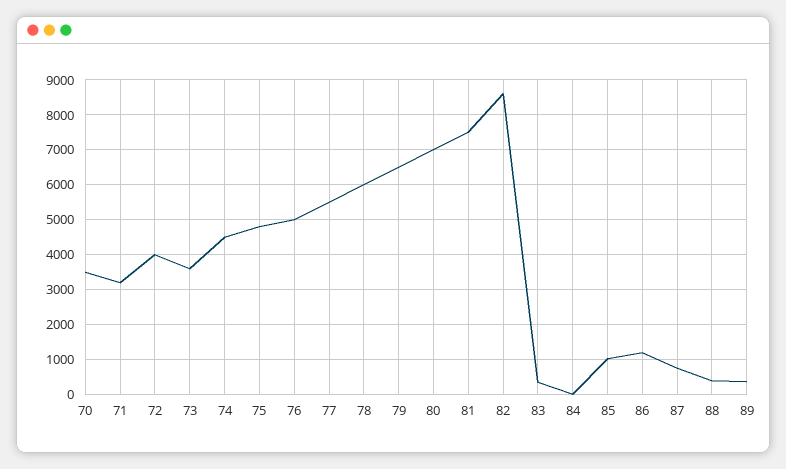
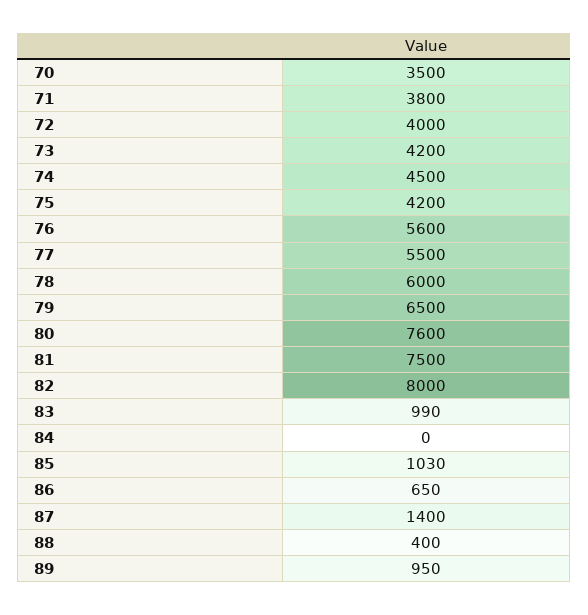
  {
    "70": 3500,
-   "71": 3200,
+   "71": 3800,
    "72": 4000,
-   "73": 3600,
+   "73": 4200,
    "74": 4500,
-   "75": 4800,
+   "75": 4200,
-   "76": 5000,
+   "76": 5600,
    "77": 5500,
    "78": 6000,
    "79": 6500,
-   "80": 7000,
+   "80": 7600,
    "81": 7500,
-   "82": 8600,
+   "82": 8000,
-   "83": 400,
+   "83": 990,
    "84": 0,
    "85": 1030,
-   "86": 1200,
+   "86": 650,
-   "87": 800,
+   "87": 1400,
    "88": 400,
-   "89": 400
+   "89": 950
  }

